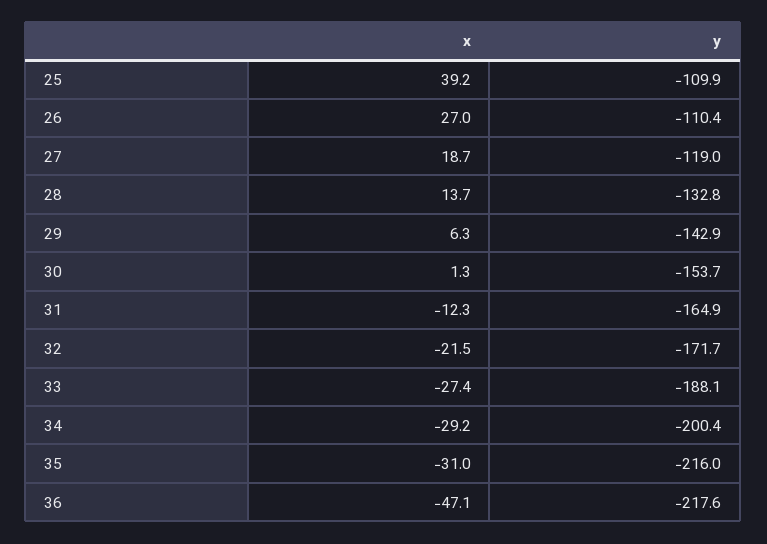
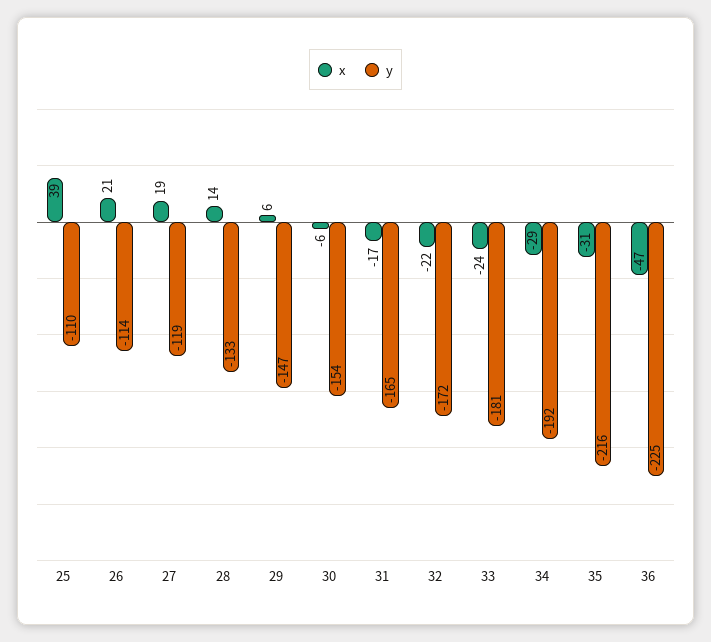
  {
    "x": {
      "25": 39.2,
-     "26": 27,
+     "26": 21,
      "27": 18.7,
      "28": 13.7,
      "29": 6.3,
-     "30": 1.3,
+     "30": -6,
-     "31": -12.3,
+     "31": -17,
      "32": -21.5,
-     "33": -27.4,
+     "33": -24,
      "34": -29.2,
      "35": -31,
      "36": -47.1
    },
    "y": {
      "25": -109.9,
-     "26": -110.4,
+     "26": -114,
      "27": -119,
      "28": -132.8,
-     "29": -142.9,
+     "29": -147,
      "30": -153.7,
      "31": -164.9,
      "32": -171.7,
-     "33": -188.1,
+     "33": -181,
-     "34": -200.4,
+     "34": -192,
      "35": -216,
-     "36": -217.6
+     "36": -225
    }
  }

